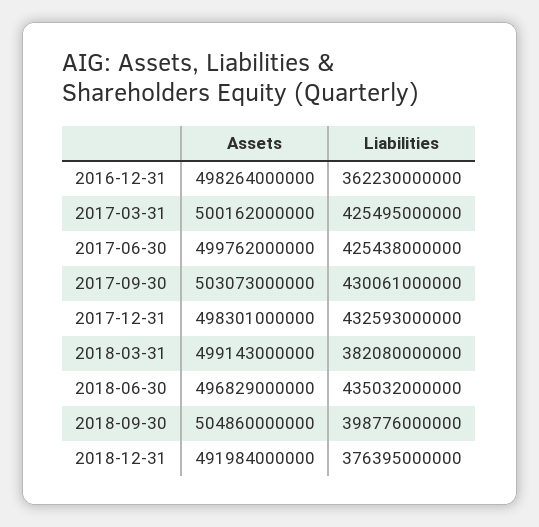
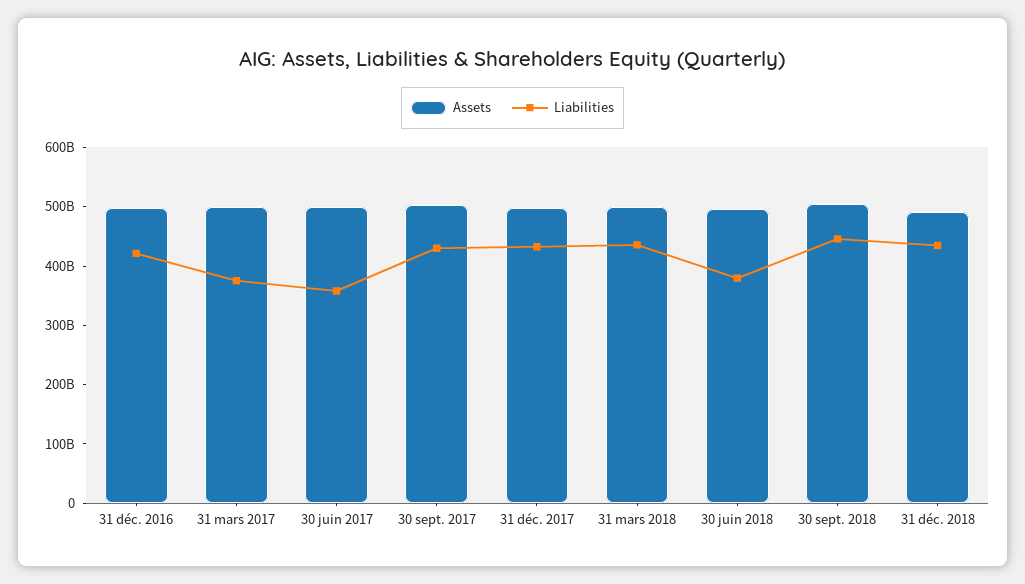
  {
    "Assets": {
      "2016-12-31": 498264000000,
      "2017-03-31": 500162000000,
      "2017-06-30": 499762000000,
      "2017-09-30": 503073000000,
      "2017-12-31": 498301000000,
      "2018-03-31": 499143000000,
      "2018-06-30": 496829000000,
      "2018-09-30": 504860000000,
      "2018-12-31": 491984000000
    },
    "Liabilities": {
-     "2016-12-31": 362230000000,
+     "2016-12-31": 420000000000,
-     "2017-03-31": 425495000000,
+     "2017-03-31": 380000000000,
-     "2017-06-30": 425438000000,
+     "2017-06-30": 360000000000,
      "2017-09-30": 430061000000,
      "2017-12-31": 432593000000,
-     "2018-03-31": 382080000000,
+     "2018-03-31": 440000000000,
-     "2018-06-30": 435032000000,
+     "2018-06-30": 380000000000,
-     "2018-09-30": 398776000000,
+     "2018-09-30": 440000000000,
-     "2018-12-31": 376395000000
+     "2018-12-31": 440000000000
    }
  }

